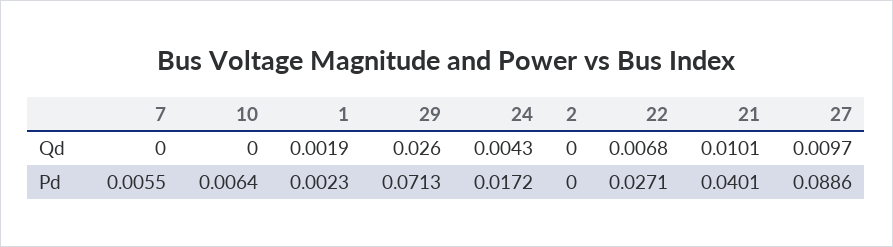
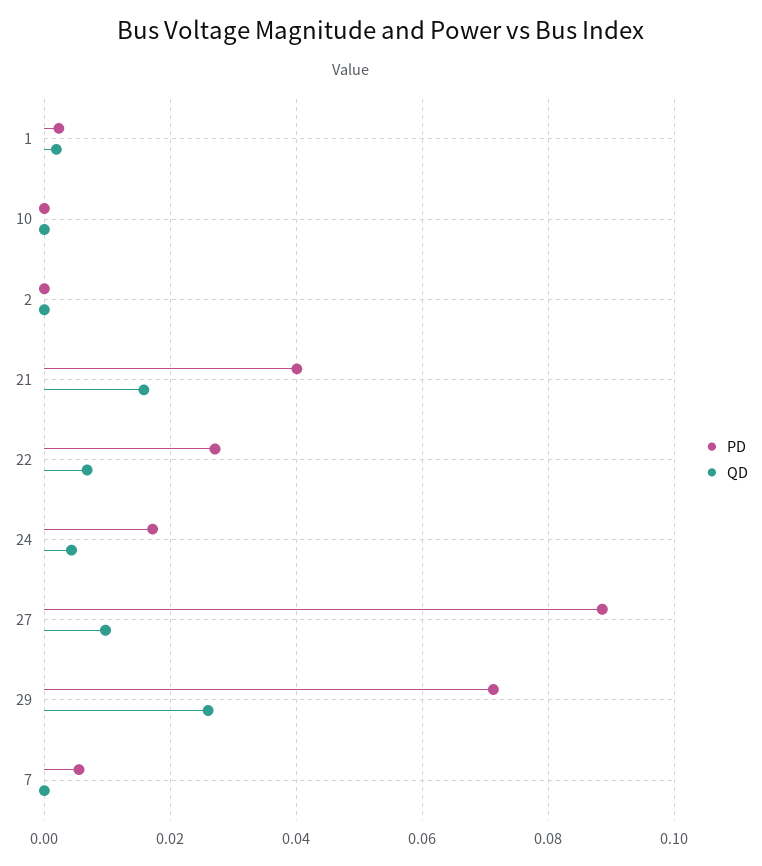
  {
    "Qd": {
      "7": 0,
      "10": 0,
      "1": 0.0019,
      "29": 0.026,
      "24": 0.0043,
      "2": 0,
      "22": 0.0068,
-     "21": 0.0101,
+     "21": 0.016,
      "27": 0.0097
    },
    "Pd": {
      "7": 0.0055,
-     "10": 0.0064,
+     "10": 0,
      "1": 0.0023,
      "29": 0.0713,
      "24": 0.0172,
      "2": 0,
      "22": 0.0271,
      "21": 0.0401,
      "27": 0.0886
    }
  }

